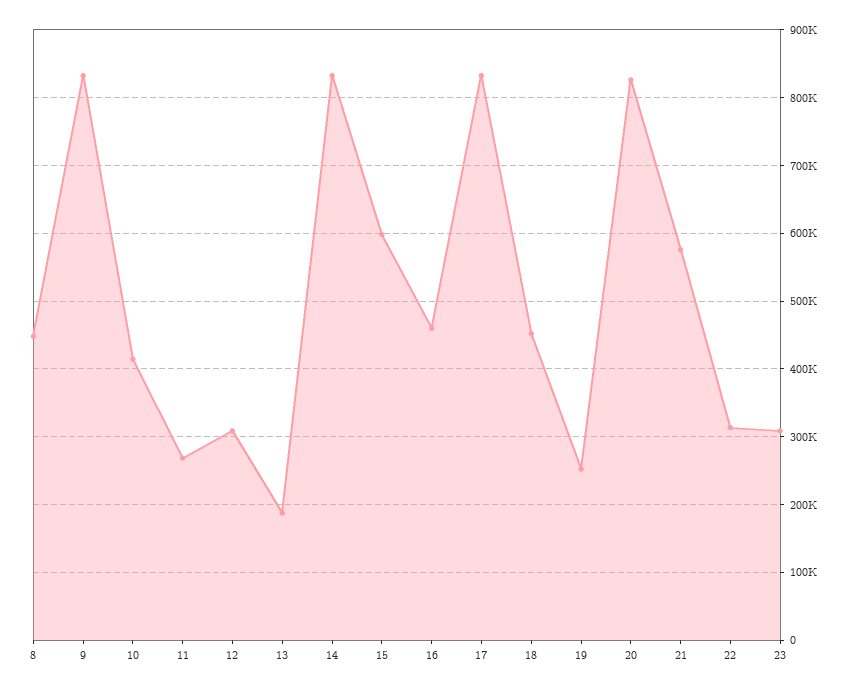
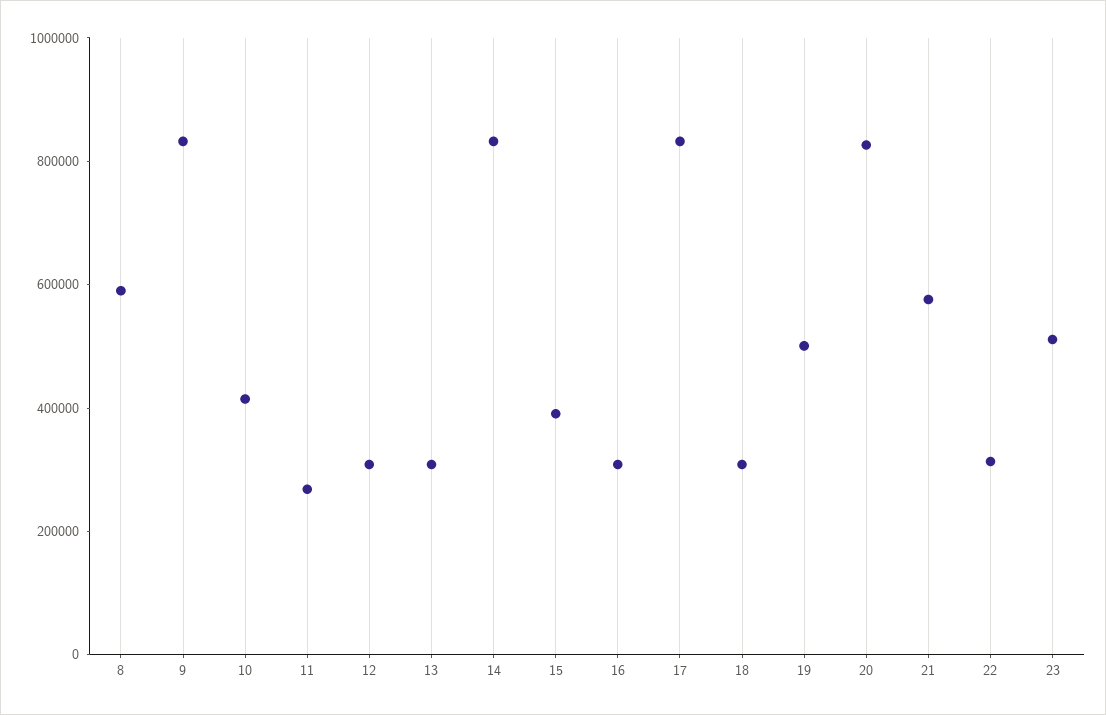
  {
-   "8": 450000,
+   "8": 600000,
    "9": 830000,
    "10": 410000,
    "11": 270000,
    "12": 310000,
-   "13": 190000,
+   "13": 300000,
    "14": 830000,
-   "15": 600000,
+   "15": 400000,
-   "16": 460000,
+   "16": 300000,
    "17": 830000,
-   "18": 450000,
+   "18": 300000,
-   "19": 250000,
+   "19": 500000,
    "20": 830000,
    "21": 580000,
    "22": 310000,
-   "23": 310000
+   "23": 500000
  }

